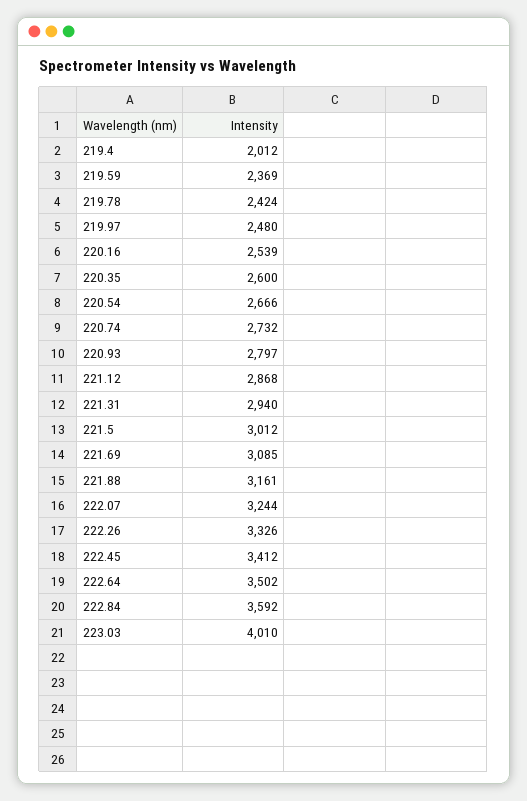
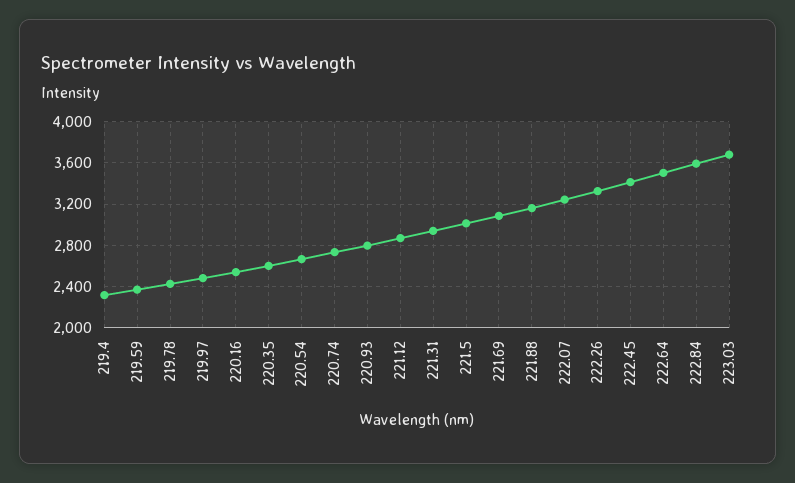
  {
-   "219.4": 2012,
+   "219.4": 2300,
    "219.59": 2369,
    "219.78": 2424,
    "219.97": 2480,
    "220.16": 2539,
    "220.35": 2600,
    "220.54": 2666,
    "220.74": 2732,
    "220.93": 2797,
    "221.12": 2868,
    "221.31": 2940,
    "221.5": 3012,
    "221.69": 3085,
    "221.88": 3161,
    "222.07": 3244,
    "222.26": 3326,
    "222.45": 3412,
    "222.64": 3502,
    "222.84": 3592,
-   "223.03": 4010
+   "223.03": 3700
  }

